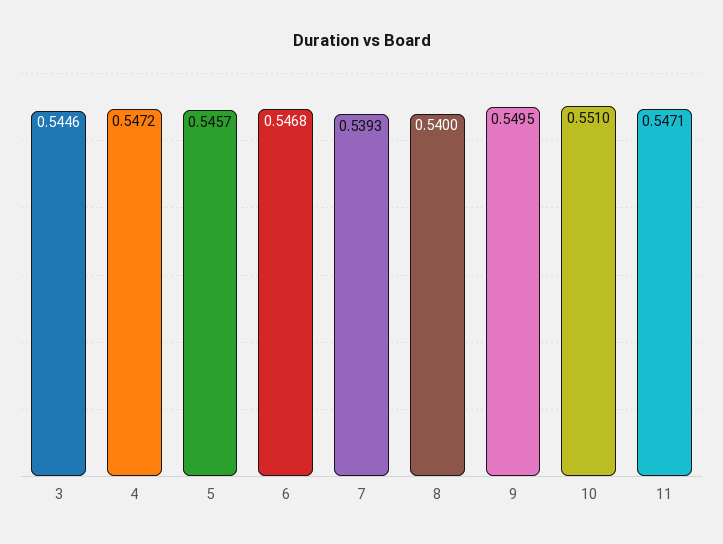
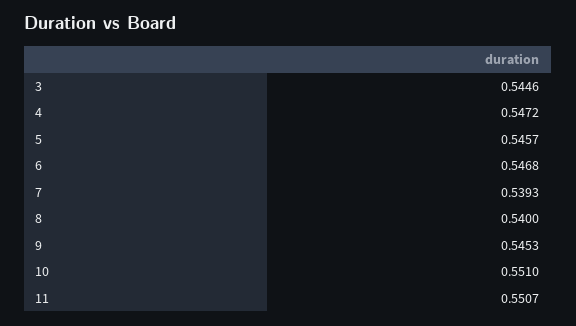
  {
    "3": 0.5446,
    "4": 0.5472,
    "5": 0.5457,
    "6": 0.5468,
    "7": 0.5393,
    "8": 0.54,
-   "9": 0.5495,
+   "9": 0.5453,
    "10": 0.551,
-   "11": 0.5471
+   "11": 0.5507
  }

